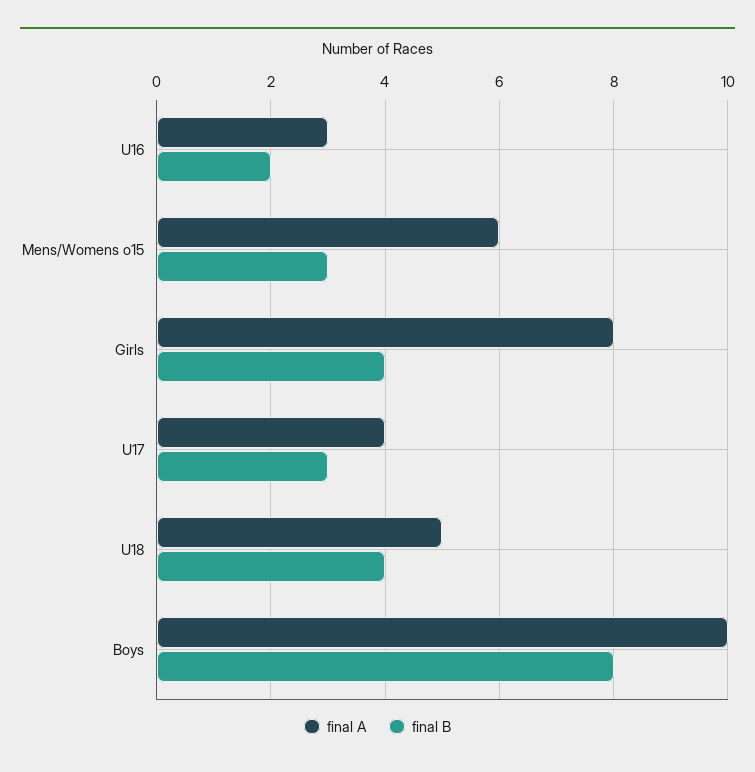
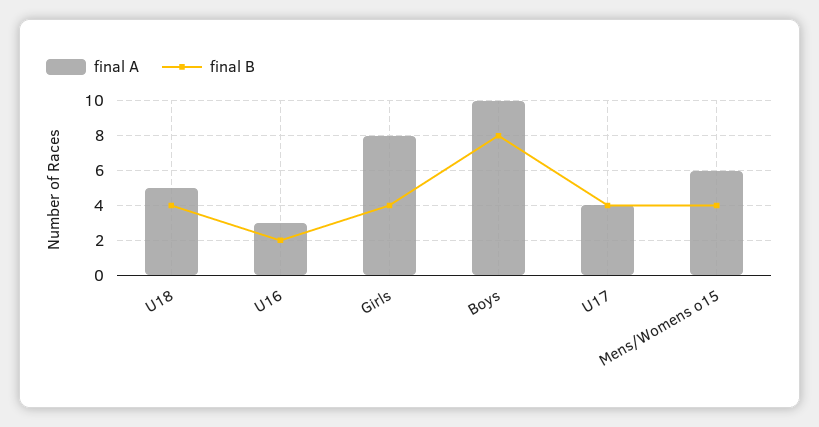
  {
    "final A": {
      "U16": 3,
      "Mens/Womens o15": 6,
      "Girls": 8,
      "U17": 4,
      "U18": 5,
      "Boys": 10
    },
    "final B": {
      "U16": 2,
-     "Mens/Womens o15": 3,
+     "Mens/Womens o15": 4,
      "Girls": 4,
-     "U17": 3,
+     "U17": 4,
      "U18": 4,
      "Boys": 8
    }
  }

